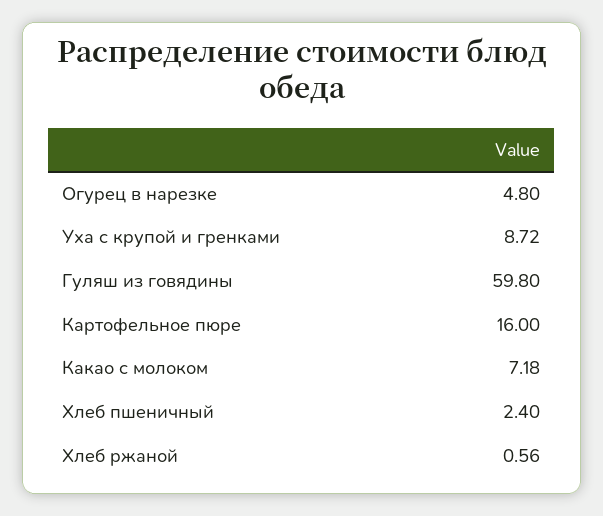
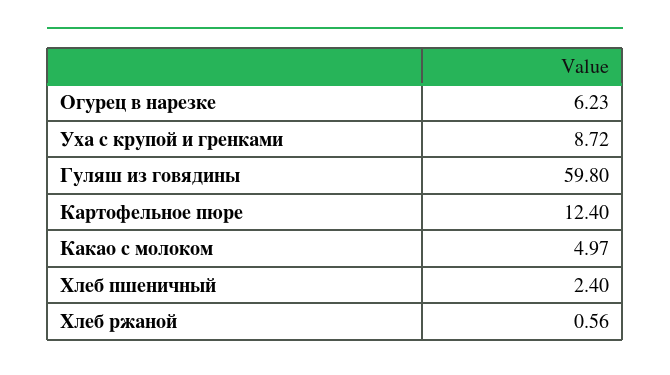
  {
-   "Огурец в нарезке": 4.8,
+   "Огурец в нарезке": 6.23,
    "Уха с крупой и гренками": 8.72,
    "Гуляш из говядины": 59.8,
-   "Картофельное пюре": 16,
+   "Картофельное пюре": 12.4,
-   "Какао с молоком": 7.18,
+   "Какао с молоком": 4.97,
    "Хлеб пшеничный": 2.4,
    "Хлеб ржаной": 0.56
  }

